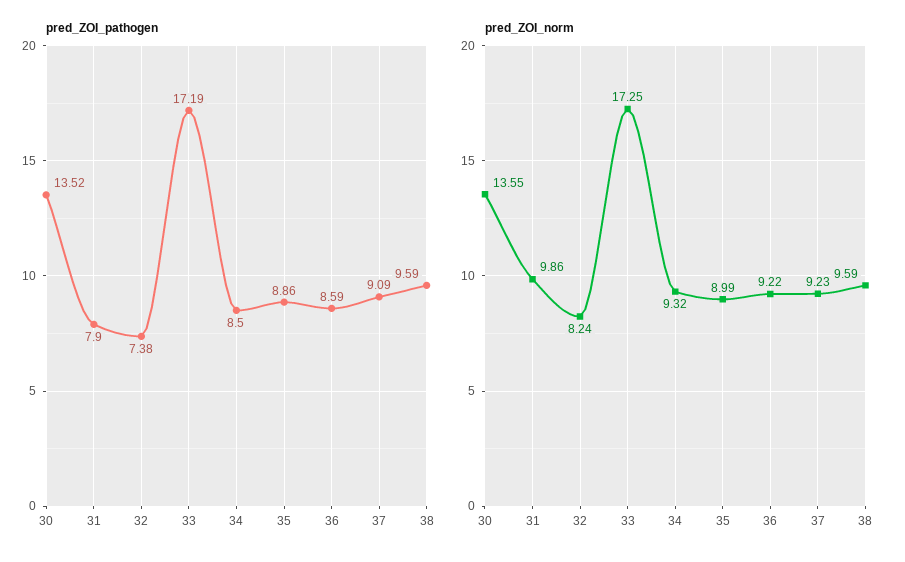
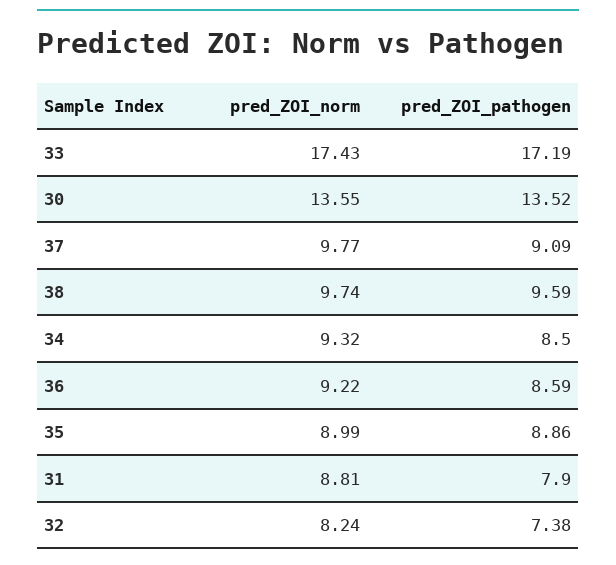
  {
    "pred_ZOI_pathogen": {
      "30": 13.52,
      "31": 7.9,
      "32": 7.38,
      "33": 17.19,
      "34": 8.5,
      "35": 8.86,
      "36": 8.59,
      "37": 9.09,
      "38": 9.59
    },
    "pred_ZOI_norm": {
      "30": 13.55,
-     "31": 9.86,
+     "31": 8.81,
      "32": 8.24,
-     "33": 17.25,
+     "33": 17.43,
      "34": 9.32,
      "35": 8.99,
      "36": 9.22,
-     "37": 9.23,
+     "37": 9.77,
-     "38": 9.59
+     "38": 9.74
    }
  }

